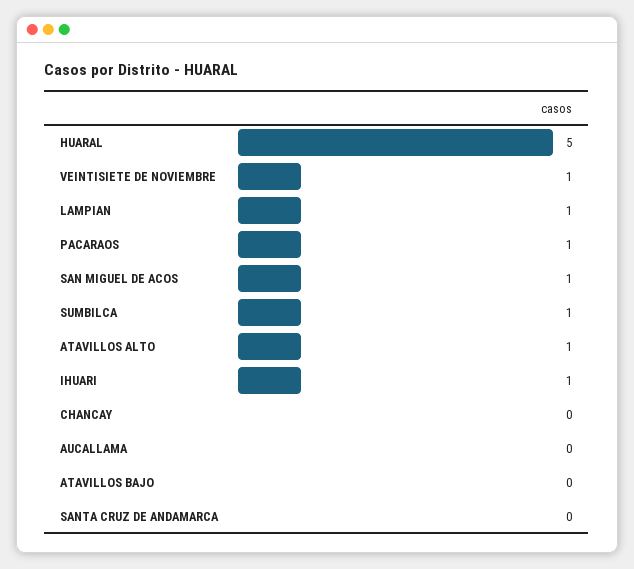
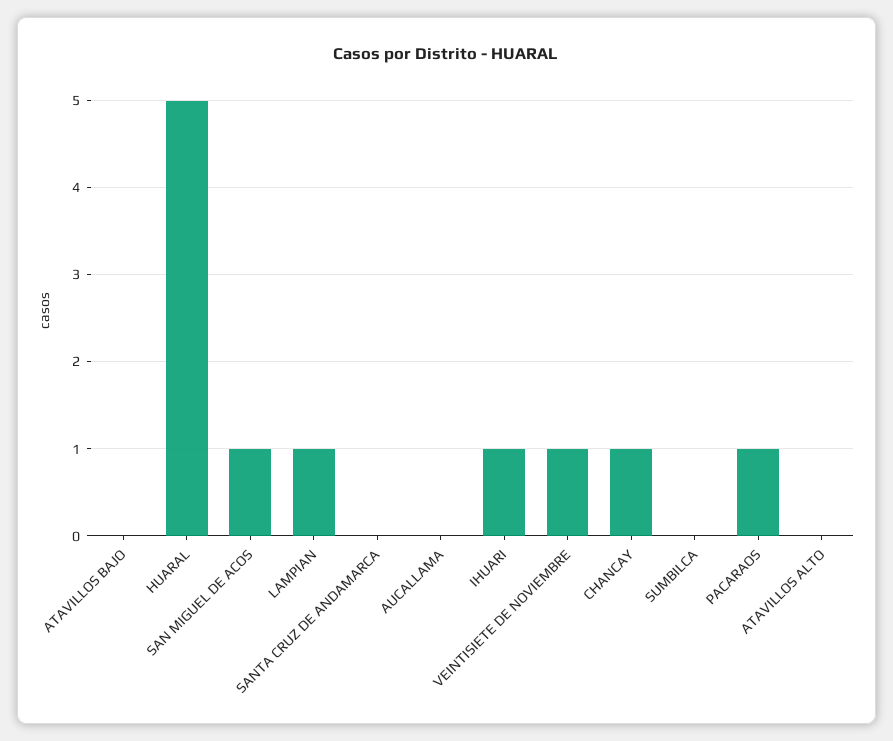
  {
    "HUARAL": 5,
    "VEINTISIETE DE NOVIEMBRE": 1,
    "LAMPIAN": 1,
    "PACARAOS": 1,
    "SAN MIGUEL DE ACOS": 1,
-   "SUMBILCA": 1,
+   "SUMBILCA": 0,
-   "ATAVILLOS ALTO": 1,
+   "ATAVILLOS ALTO": 0,
    "IHUARI": 1,
-   "CHANCAY": 0,
+   "CHANCAY": 1,
    "AUCALLAMA": 0,
    "ATAVILLOS BAJO": 0,
    "SANTA CRUZ DE ANDAMARCA": 0
  }

